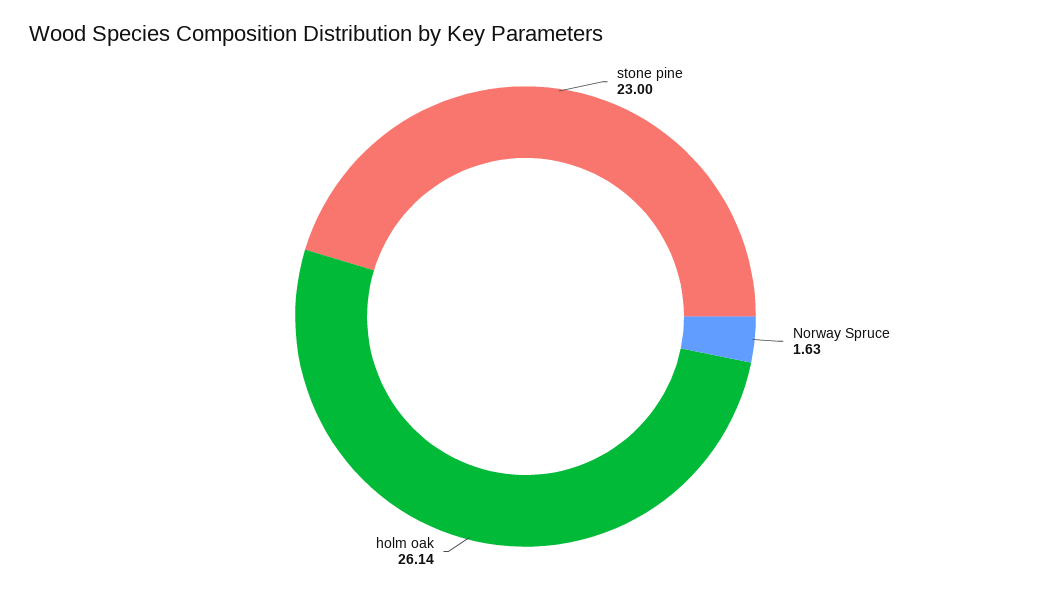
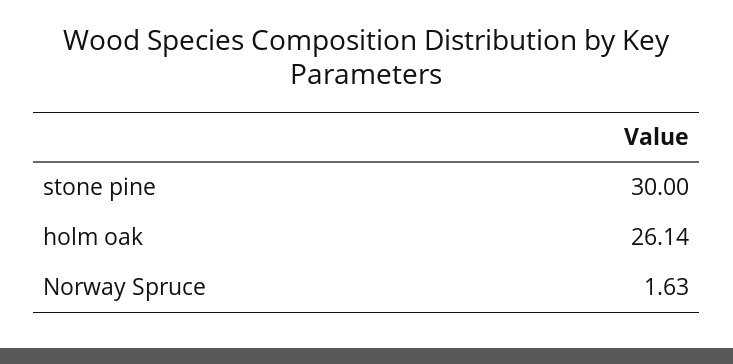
  {
-   "stone pine": 23,
+   "stone pine": 30,
    "Norway Spruce": 1.63,
    "holm oak": 26.14
  }

